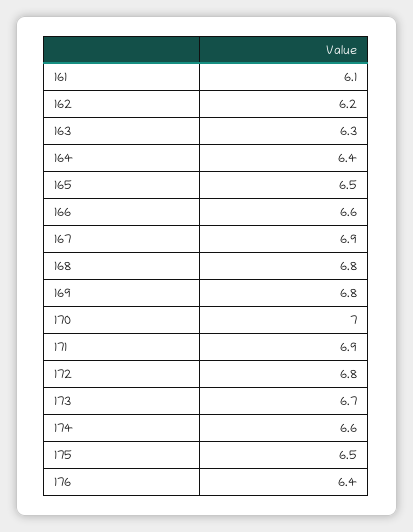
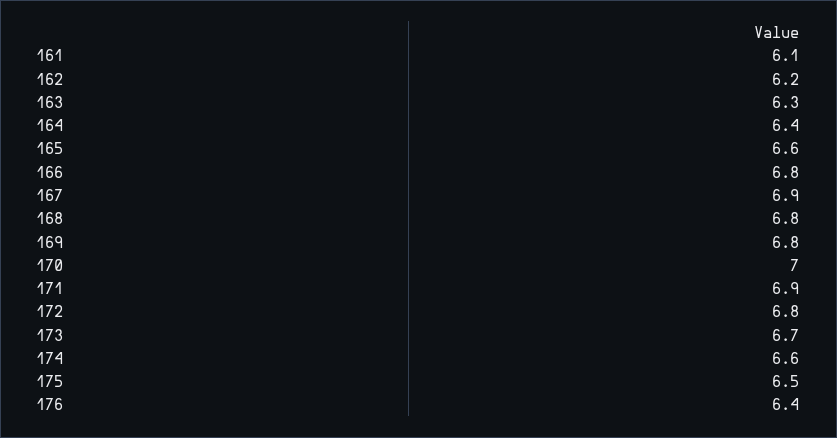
  {
    "161": 6.1,
    "162": 6.2,
    "163": 6.3,
    "164": 6.4,
-   "165": 6.5,
+   "165": 6.6,
-   "166": 6.6,
+   "166": 6.8,
    "167": 6.9,
    "168": 6.8,
    "169": 6.8,
    "170": 7,
    "171": 6.9,
    "172": 6.8,
    "173": 6.7,
    "174": 6.6,
    "175": 6.5,
    "176": 6.4
  }

